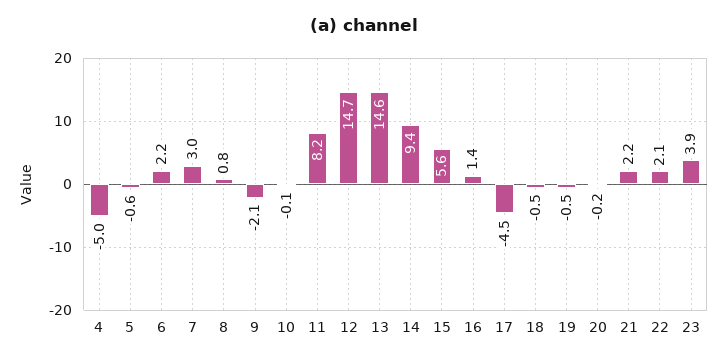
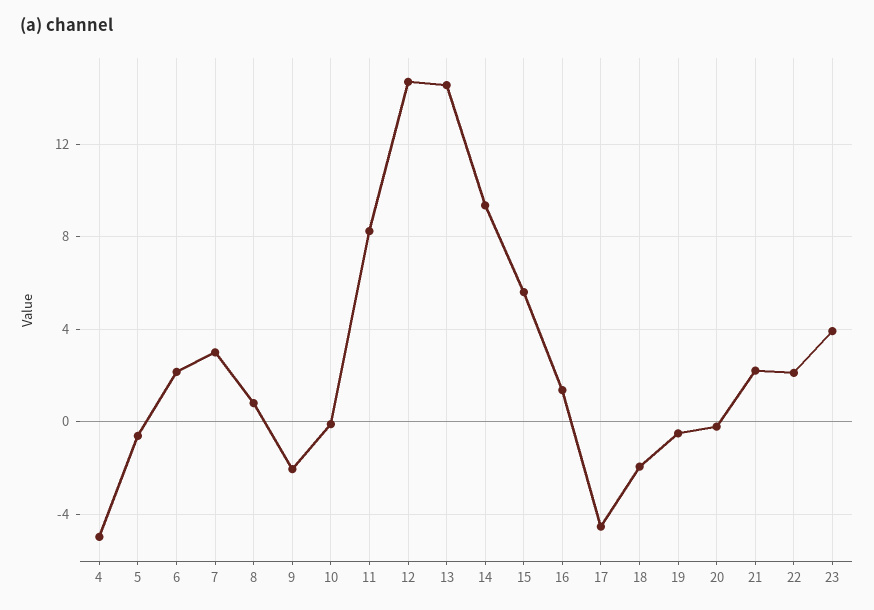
  {
    "4": -5,
    "5": -0.6,
    "6": 2.2,
    "7": 3,
    "8": 0.8,
    "9": -2.1,
    "10": -0.1,
    "11": 8.2,
    "12": 14.7,
    "13": 14.6,
    "14": 9.4,
    "15": 5.6,
    "16": 1.4,
    "17": -4.5,
-   "18": -0.5,
+   "18": -2,
    "19": -0.5,
    "20": -0.2,
    "21": 2.2,
    "22": 2.1,
    "23": 3.9
  }

